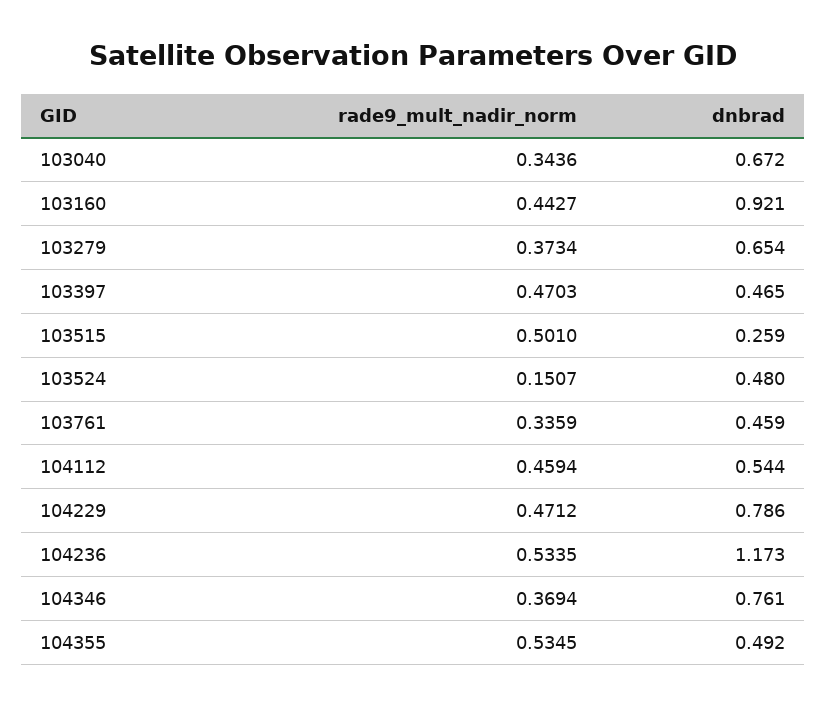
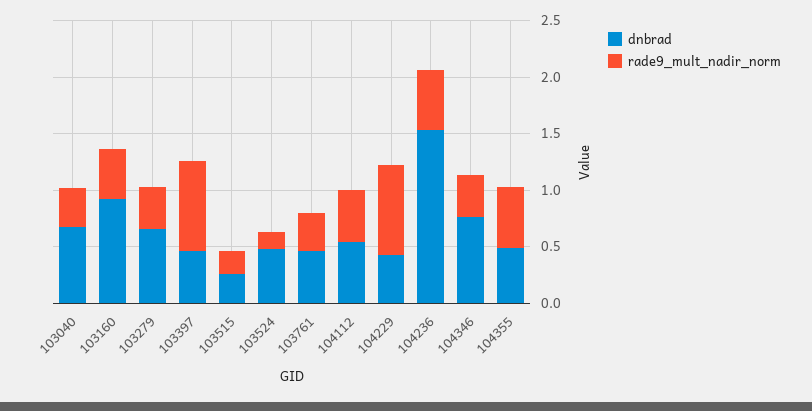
  {
    "rade9_mult_nadir_norm": {
      "103040": 0.3436,
      "103160": 0.4427,
      "103279": 0.3734,
-     "103397": 0.4703,
+     "103397": 0.8,
-     "103515": 0.501,
+     "103515": 0.2,
      "103524": 0.1507,
      "103761": 0.3359,
      "104112": 0.4594,
-     "104229": 0.4712,
+     "104229": 0.8,
      "104236": 0.5335,
      "104346": 0.3694,
      "104355": 0.5345
    },
    "dnbrad": {
      "103040": 0.672,
      "103160": 0.921,
      "103279": 0.654,
      "103397": 0.465,
      "103515": 0.259,
      "103524": 0.48,
      "103761": 0.459,
      "104112": 0.544,
-     "104229": 0.786,
+     "104229": 0.4,
-     "104236": 1.173,
+     "104236": 1.5,
      "104346": 0.761,
      "104355": 0.492
    }
  }

